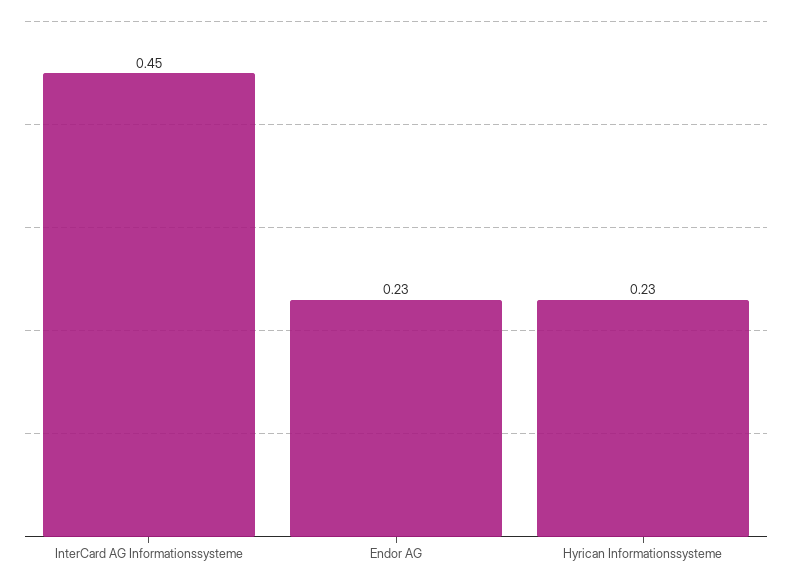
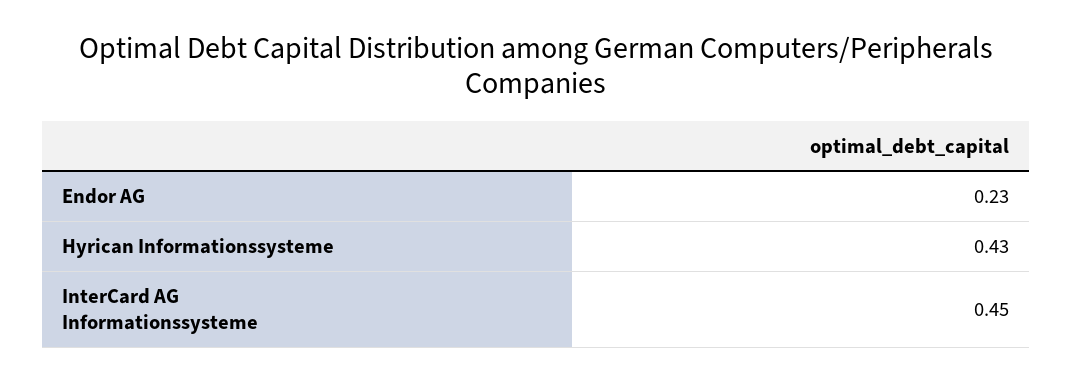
  {
    "InterCard AG Informationssysteme": 0.45,
    "Endor AG": 0.23,
-   "Hyrican Informationssysteme": 0.23
+   "Hyrican Informationssysteme": 0.43
  }

